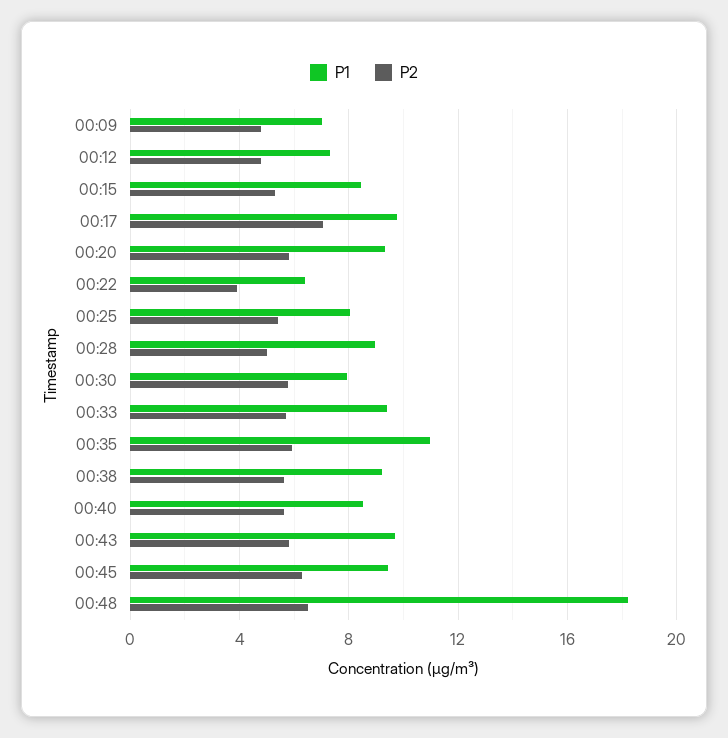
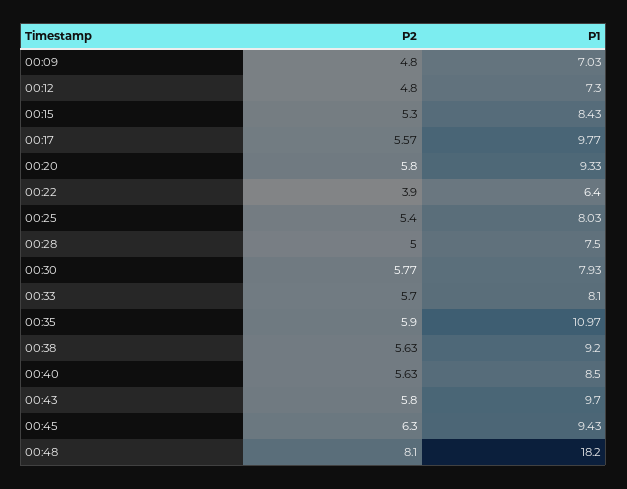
  {
    "P1": {
      "00:09": 7.03,
      "00:12": 7.3,
      "00:15": 8.43,
      "00:17": 9.77,
      "00:20": 9.33,
      "00:22": 6.4,
      "00:25": 8.03,
-     "00:28": 9,
+     "00:28": 7.5,
      "00:30": 7.93,
-     "00:33": 9.5,
+     "00:33": 8.1,
      "00:35": 10.97,
      "00:38": 9.2,
      "00:40": 8.5,
      "00:43": 9.7,
      "00:45": 9.43,
      "00:48": 18.2
    },
    "P2": {
      "00:09": 4.8,
      "00:12": 4.8,
      "00:15": 5.3,
-     "00:17": 7,
+     "00:17": 5.57,
      "00:20": 5.8,
      "00:22": 3.9,
      "00:25": 5.4,
      "00:28": 5,
      "00:30": 5.77,
      "00:33": 5.7,
      "00:35": 5.9,
      "00:38": 5.63,
      "00:40": 5.63,
      "00:43": 5.8,
      "00:45": 6.3,
-     "00:48": 6.5
+     "00:48": 8.1
    }
  }

